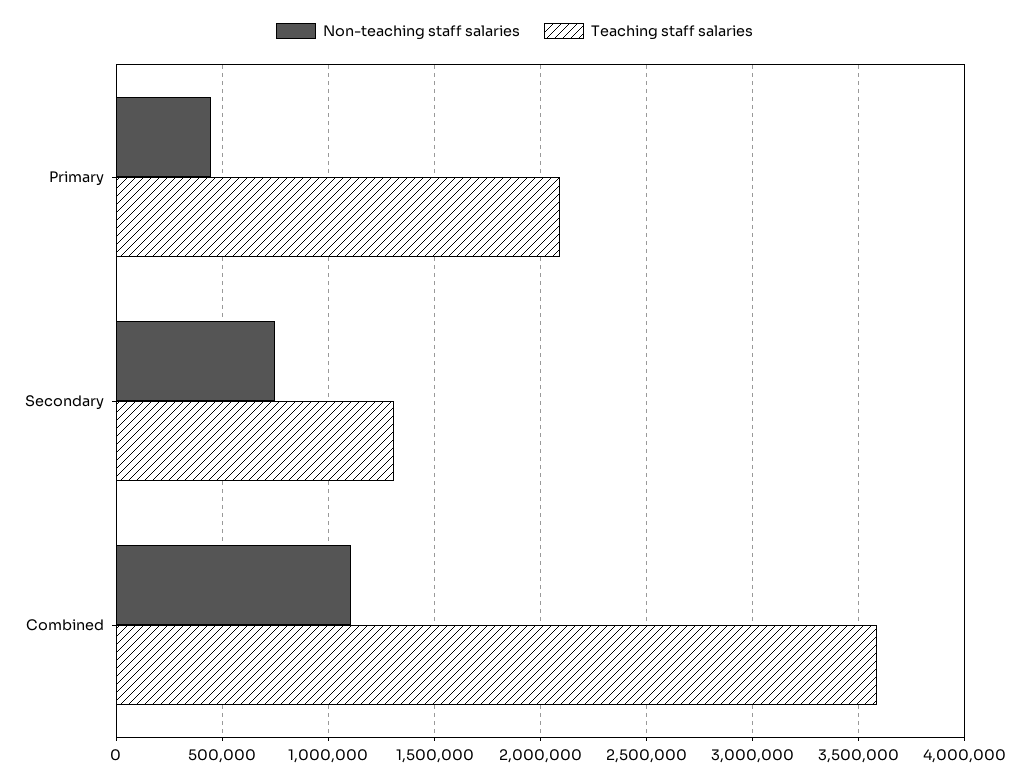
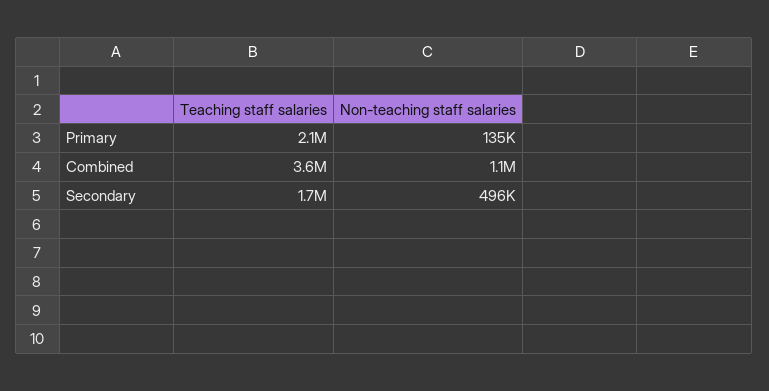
  {
    "Non-teaching staff salaries": {
-     "Primary": 450000,
+     "Primary": 135000,
-     "Secondary": 750000,
+     "Secondary": 496000,
      "Combined": 1100000
    },
    "Teaching staff salaries": {
      "Primary": 2100000,
-     "Secondary": 1300000,
+     "Secondary": 1700000,
      "Combined": 3600000
    }
  }

